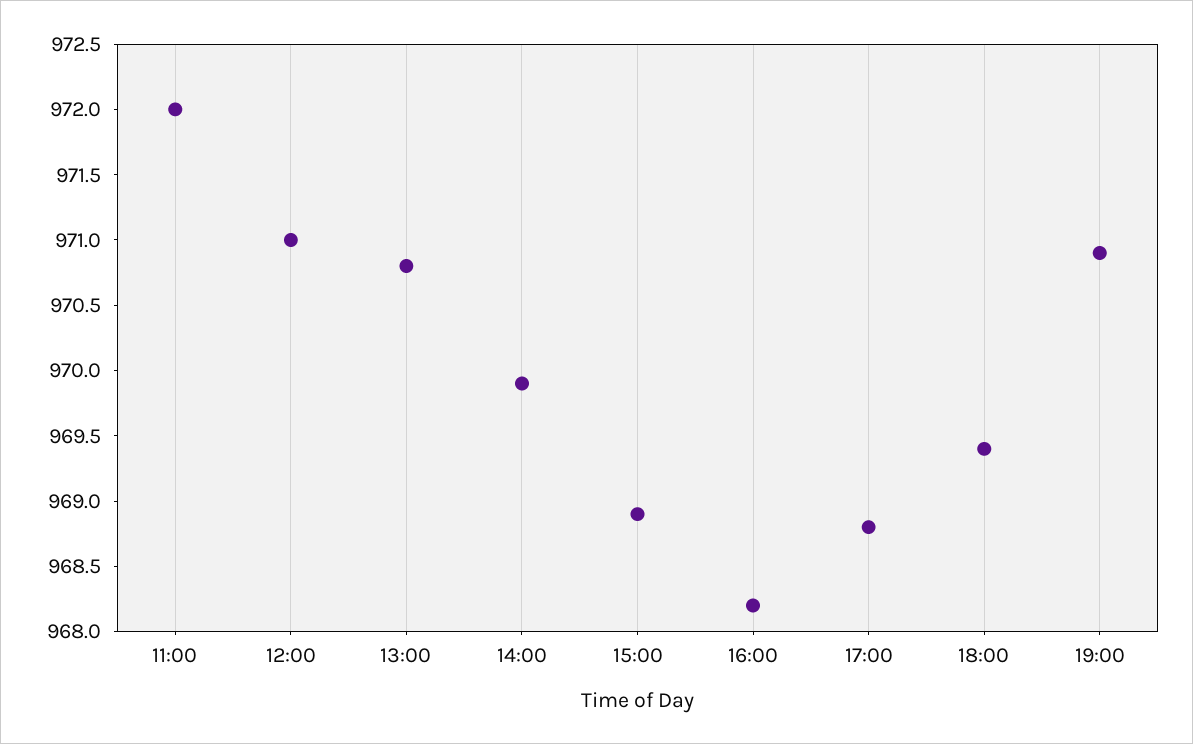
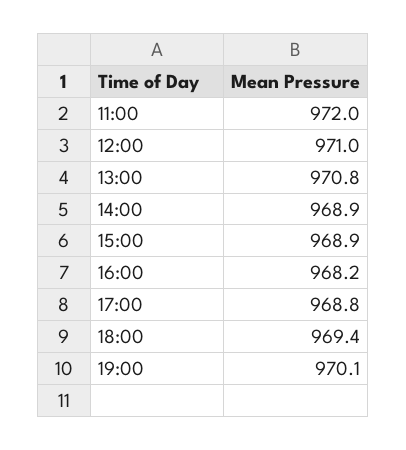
  {
    "11:00": 972,
    "12:00": 971,
    "13:00": 970.8,
-   "14:00": 969.9,
+   "14:00": 968.9,
    "15:00": 968.9,
    "16:00": 968.2,
    "17:00": 968.8,
    "18:00": 969.4,
-   "19:00": 970.9
+   "19:00": 970.1
  }

